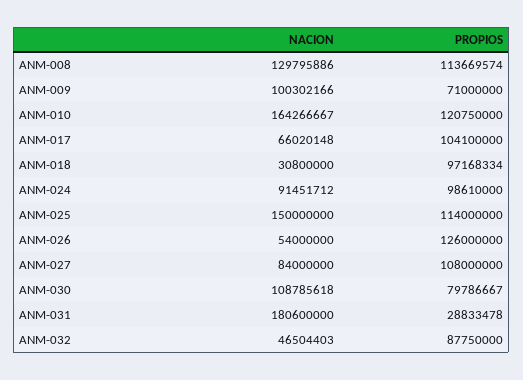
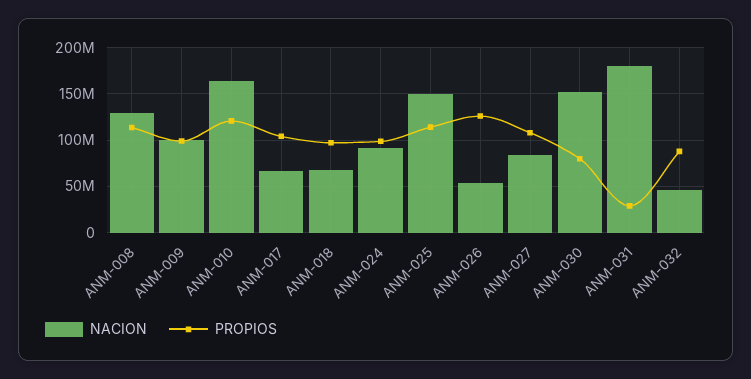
  {
    "NACION": {
      "ANM-008": 129795886,
      "ANM-009": 100302166,
      "ANM-010": 164266667,
      "ANM-017": 66020148,
-     "ANM-018": 30800000,
+     "ANM-018": 70000000,
      "ANM-024": 91451712,
      "ANM-025": 150000000,
      "ANM-026": 54000000,
      "ANM-027": 84000000,
-     "ANM-030": 108785618,
+     "ANM-030": 150000000,
      "ANM-031": 180600000,
      "ANM-032": 46504403
    },
    "PROPIOS": {
      "ANM-008": 113669574,
-     "ANM-009": 71000000,
+     "ANM-009": 100000000,
      "ANM-010": 120750000,
      "ANM-017": 104100000,
      "ANM-018": 97168334,
      "ANM-024": 98610000,
      "ANM-025": 114000000,
      "ANM-026": 126000000,
      "ANM-027": 108000000,
      "ANM-030": 79786667,
      "ANM-031": 28833478,
      "ANM-032": 87750000
    }
  }

